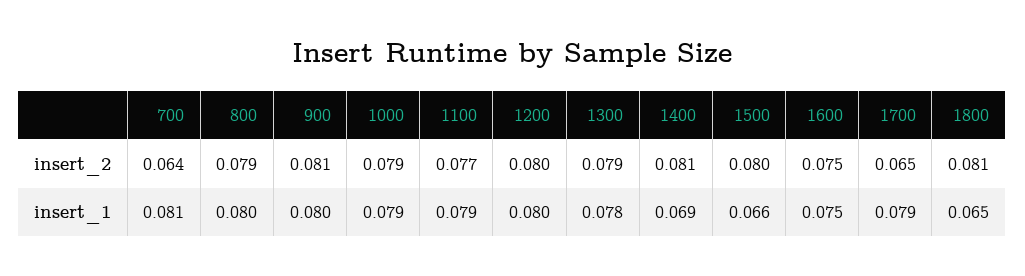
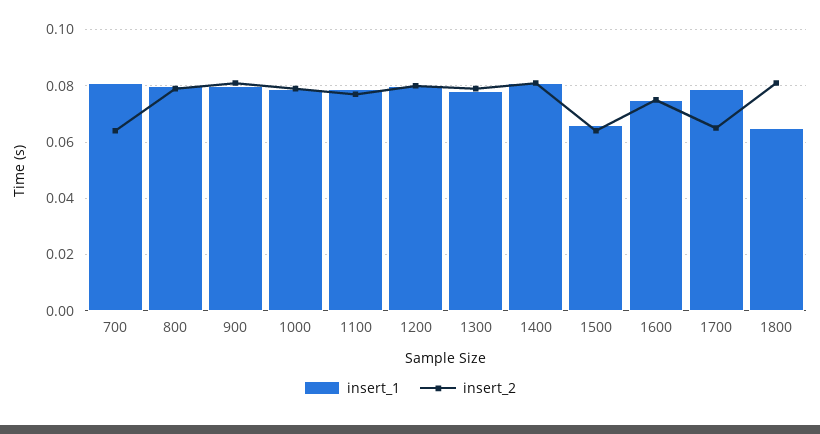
  {
    "insert_2": {
      "700": 0.064,
      "800": 0.079,
      "900": 0.081,
      "1000": 0.079,
      "1100": 0.077,
      "1200": 0.08,
      "1300": 0.079,
      "1400": 0.081,
-     "1500": 0.08,
+     "1500": 0.065,
      "1600": 0.075,
      "1700": 0.065,
      "1800": 0.081
    },
    "insert_1": {
      "700": 0.081,
      "800": 0.08,
      "900": 0.08,
      "1000": 0.079,
      "1100": 0.079,
      "1200": 0.08,
      "1300": 0.078,
-     "1400": 0.069,
+     "1400": 0.08,
      "1500": 0.066,
      "1600": 0.075,
      "1700": 0.079,
      "1800": 0.065
    }
  }

